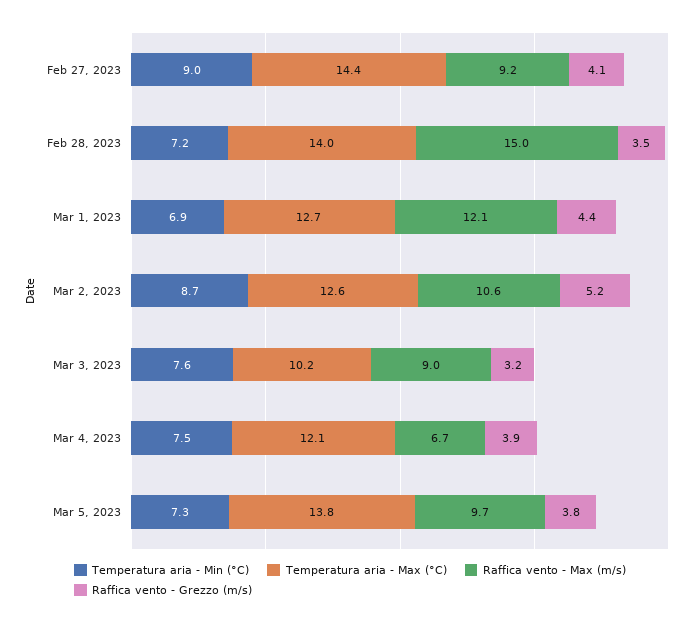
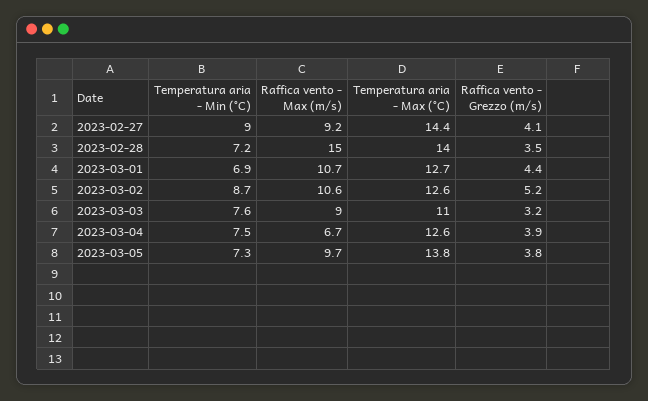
  {
    "Temperatura aria - Min (°C)": {
      "Feb 27, 2023": 9,
      "Feb 28, 2023": 7.2,
      "Mar 1, 2023": 6.9,
      "Mar 2, 2023": 8.7,
      "Mar 3, 2023": 7.6,
      "Mar 4, 2023": 7.5,
      "Mar 5, 2023": 7.3
    },
    "Temperatura aria - Max (°C)": {
      "Feb 27, 2023": 14.4,
      "Feb 28, 2023": 14,
      "Mar 1, 2023": 12.7,
      "Mar 2, 2023": 12.6,
-     "Mar 3, 2023": 10.2,
+     "Mar 3, 2023": 11,
-     "Mar 4, 2023": 12.1,
+     "Mar 4, 2023": 12.6,
      "Mar 5, 2023": 13.8
    },
    "Raffica vento - Max (m/s)": {
      "Feb 27, 2023": 9.2,
      "Feb 28, 2023": 15,
-     "Mar 1, 2023": 12.1,
+     "Mar 1, 2023": 10.7,
      "Mar 2, 2023": 10.6,
      "Mar 3, 2023": 9,
      "Mar 4, 2023": 6.7,
      "Mar 5, 2023": 9.7
    },
    "Raffica vento - Grezzo (m/s)": {
      "Feb 27, 2023": 4.1,
      "Feb 28, 2023": 3.5,
      "Mar 1, 2023": 4.4,
      "Mar 2, 2023": 5.2,
      "Mar 3, 2023": 3.2,
      "Mar 4, 2023": 3.9,
      "Mar 5, 2023": 3.8
    }
  }

